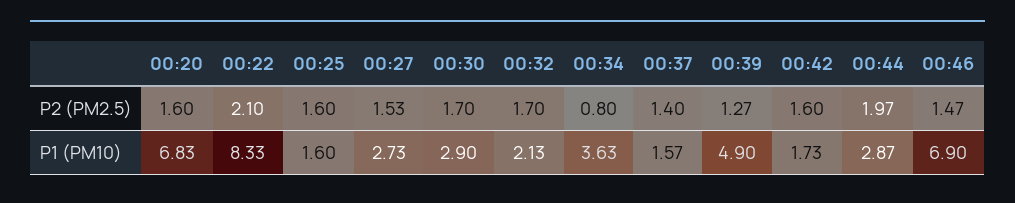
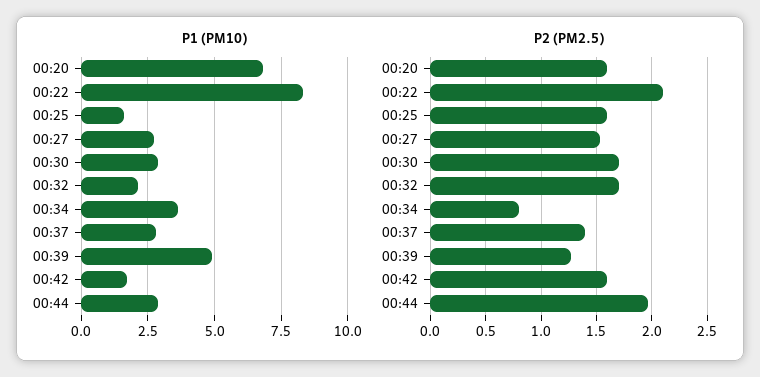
  {
    "P2 (PM2.5)": {
      "00:20": 1.6,
      "00:22": 2.1,
      "00:25": 1.6,
      "00:27": 1.53,
      "00:30": 1.7,
      "00:32": 1.7,
      "00:34": 0.8,
      "00:37": 1.4,
      "00:39": 1.27,
      "00:42": 1.6,
-     "00:44": 1.97,
+     "00:44": 1.97
-     "00:46": 1.47
    },
    "P1 (PM10)": {
      "00:20": 6.83,
      "00:22": 8.33,
      "00:25": 1.6,
      "00:27": 2.73,
      "00:30": 2.9,
      "00:32": 2.13,
      "00:34": 3.63,
-     "00:37": 1.57,
+     "00:37": 2.75,
      "00:39": 4.9,
      "00:42": 1.73,
-     "00:44": 2.87,
+     "00:44": 2.87
-     "00:46": 6.9
    }
  }

